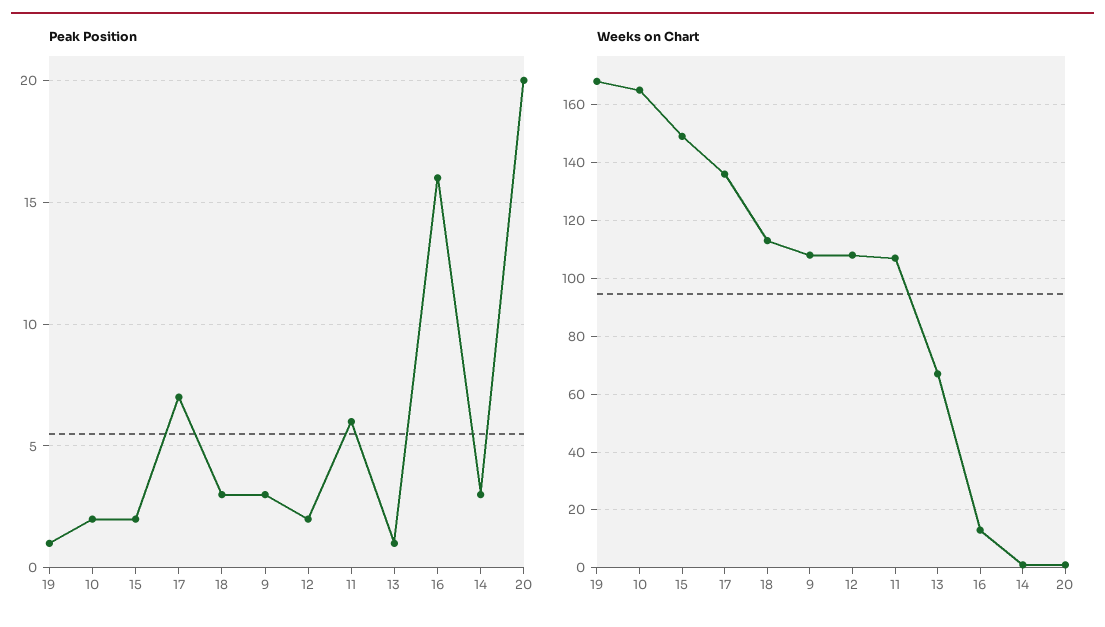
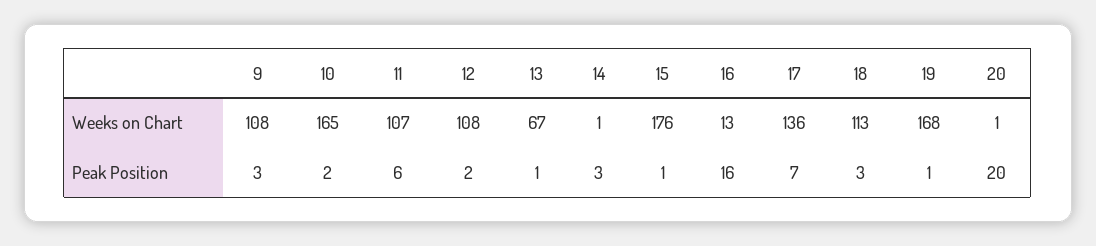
  {
    "Peak Position": {
      "19": 1,
      "10": 2,
-     "15": 2,
+     "15": 1,
      "17": 7,
      "18": 3,
      "9": 3,
      "12": 2,
      "11": 6,
      "13": 1,
      "16": 16,
      "14": 3,
      "20": 20
    },
    "Weeks on Chart": {
      "19": 168,
      "10": 165,
-     "15": 150,
+     "15": 176,
      "17": 136,
      "18": 113,
      "9": 108,
      "12": 108,
      "11": 107,
      "13": 67,
      "16": 13,
      "14": 1,
      "20": 1
    }
  }

